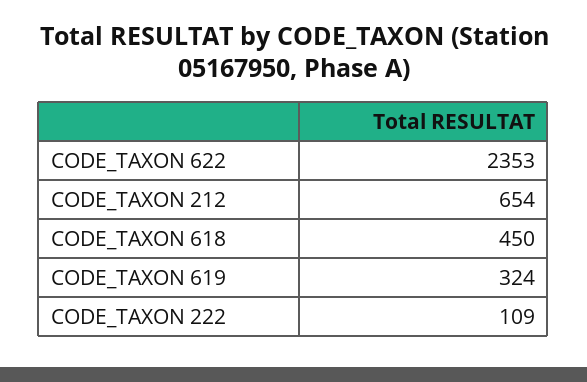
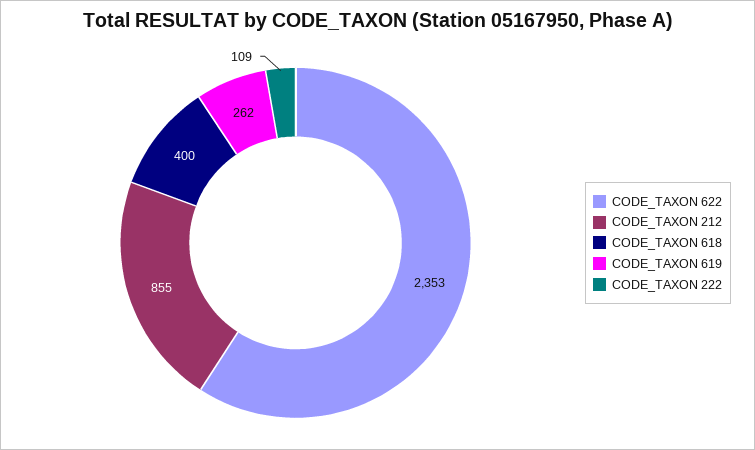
  {
    "CODE_TAXON 622": 2353,
-   "CODE_TAXON 212": 654,
+   "CODE_TAXON 212": 855,
-   "CODE_TAXON 618": 450,
+   "CODE_TAXON 618": 400,
-   "CODE_TAXON 619": 324,
+   "CODE_TAXON 619": 262,
    "CODE_TAXON 222": 109
  }

